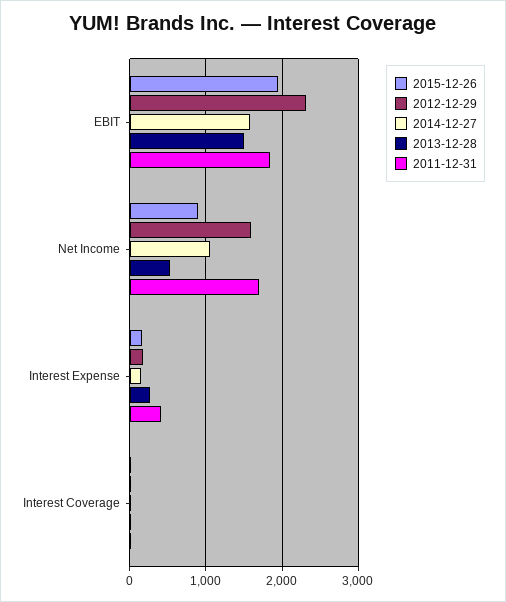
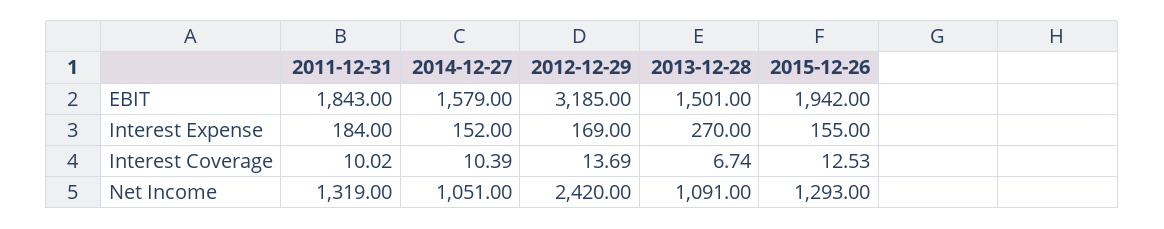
  {
    "2015-12-26": {
      "EBIT": 1942,
-     "Net Income": 900,
+     "Net Income": 1293,
      "Interest Expense": 155,
      "Interest Coverage": 12.53
    },
    "2012-12-29": {
-     "EBIT": 2300,
+     "EBIT": 3185,
-     "Net Income": 1600,
+     "Net Income": 2420,
      "Interest Expense": 169,
      "Interest Coverage": 13.69
    },
    "2014-12-27": {
      "EBIT": 1579,
      "Net Income": 1051,
      "Interest Expense": 152,
      "Interest Coverage": 10.39
    },
    "2013-12-28": {
      "EBIT": 1501,
-     "Net Income": 500,
+     "Net Income": 1091,
      "Interest Expense": 270,
      "Interest Coverage": 6.74
    },
    "2011-12-31": {
      "EBIT": 1843,
-     "Net Income": 1700,
+     "Net Income": 1319,
-     "Interest Expense": 400,
+     "Interest Expense": 184,
      "Interest Coverage": 10.02
    }
  }

